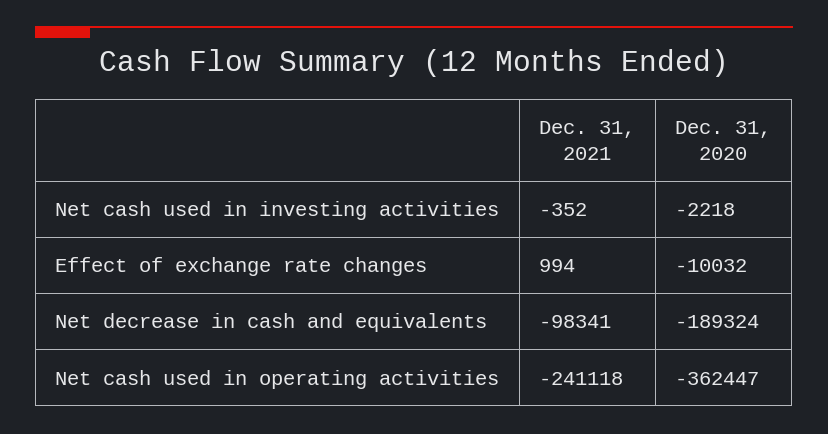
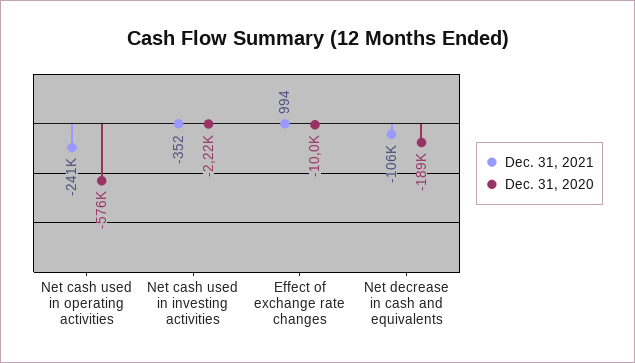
  {
    "Dec. 31, 2021": {
      "Net cash used in investing activities": -352,
      "Effect of exchange rate changes": 994,
-     "Net decrease in cash and equivalents": -98341,
+     "Net decrease in cash and equivalents": -106000,
      "Net cash used in operating activities": -241118
    },
    "Dec. 31, 2020": {
      "Net cash used in investing activities": -2218,
      "Effect of exchange rate changes": -10032,
      "Net decrease in cash and equivalents": -189324,
-     "Net cash used in operating activities": -362447
+     "Net cash used in operating activities": -576000
    }
  }

